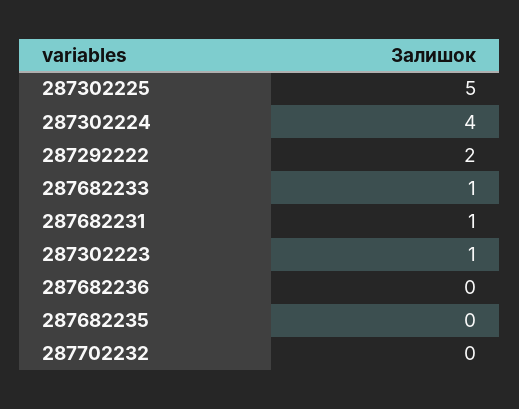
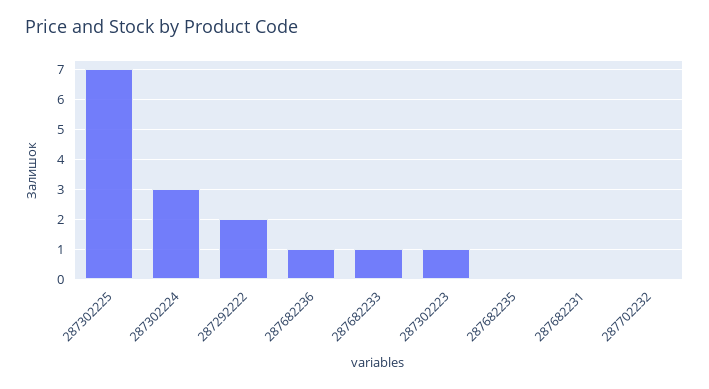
  {
-   "287302225": 5,
+   "287302225": 7,
-   "287302224": 4,
+   "287302224": 3,
    "287292222": 2,
    "287682233": 1,
-   "287682231": 1,
+   "287682231": 0,
    "287302223": 1,
-   "287682236": 0,
+   "287682236": 1,
    "287682235": 0,
    "287702232": 0
  }

